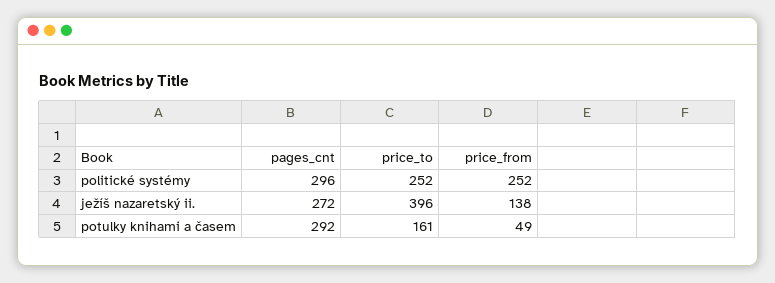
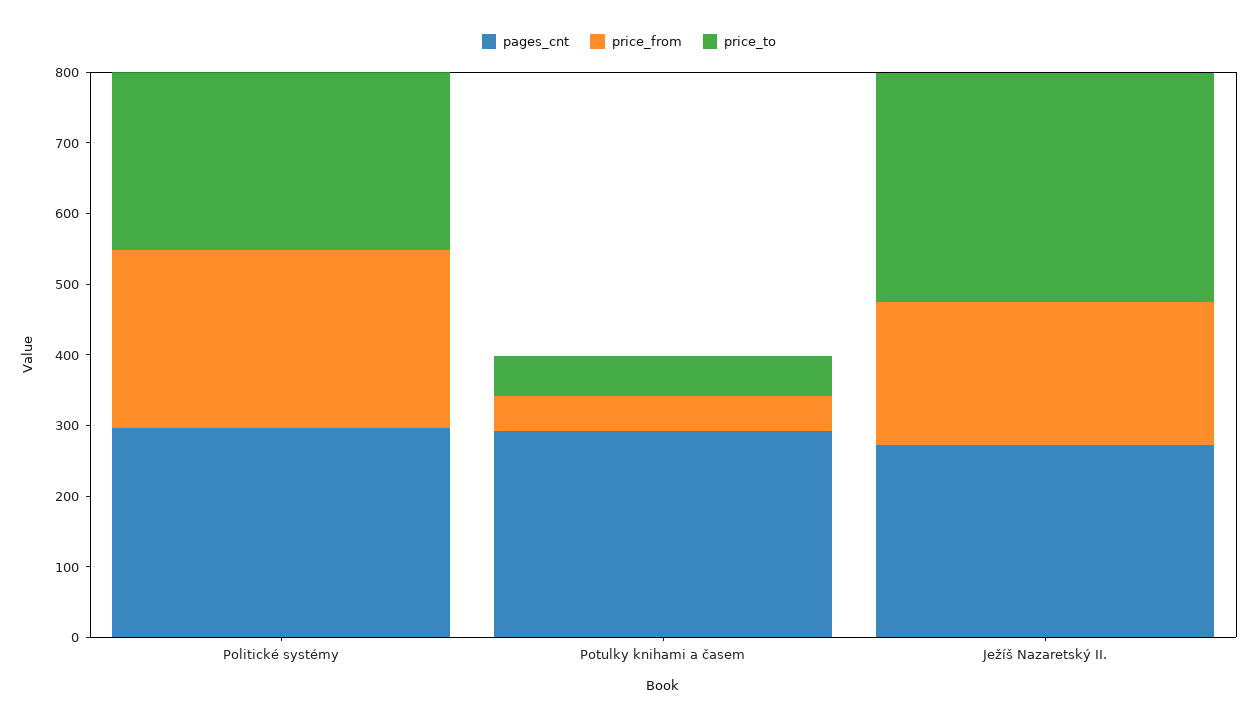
  {
    "pages_cnt": {
      "politické systémy": 296,
      "ježíš nazaretský ii.": 272,
      "potulky knihami a časem": 292
    },
    "price_to": {
      "politické systémy": 252,
-     "ježíš nazaretský ii.": 396,
+     "ježíš nazaretský ii.": 320,
-     "potulky knihami a časem": 161
+     "potulky knihami a časem": 60
    },
    "price_from": {
      "politické systémy": 252,
-     "ježíš nazaretský ii.": 138,
+     "ježíš nazaretský ii.": 200,
      "potulky knihami a časem": 49
    }
  }

